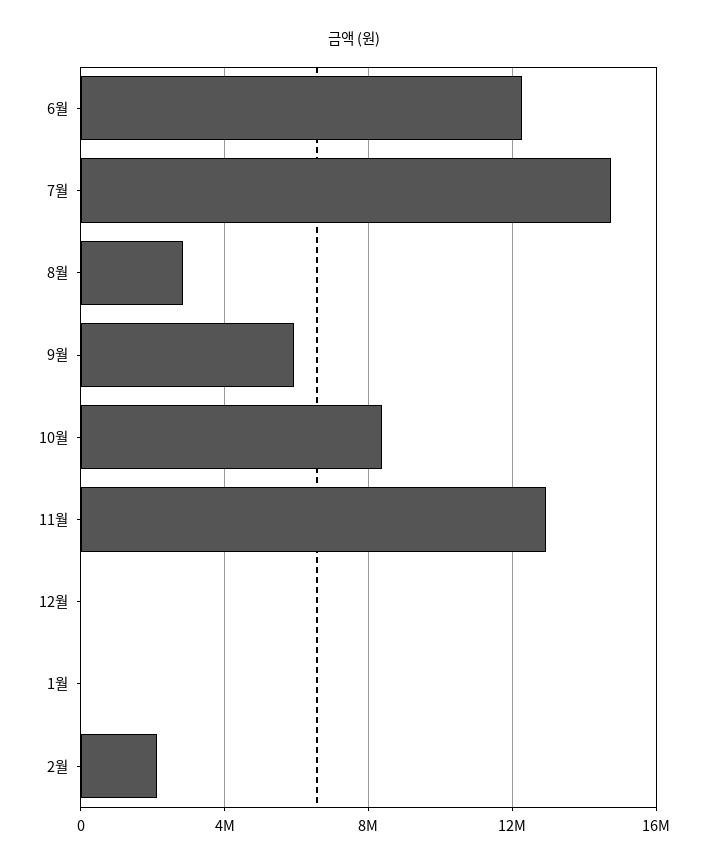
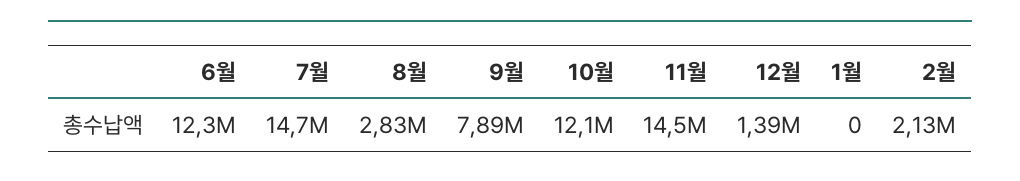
  {
    "6월": 12300000,
    "7월": 14700000,
    "8월": 2830000,
-   "9월": 6000000,
+   "9월": 7890000,
-   "10월": 8500000,
+   "10월": 12100000,
-   "11월": 13000000,
+   "11월": 14500000,
-   "12월": 0,
+   "12월": 1390000,
    "1월": 0,
    "2월": 2130000
  }

